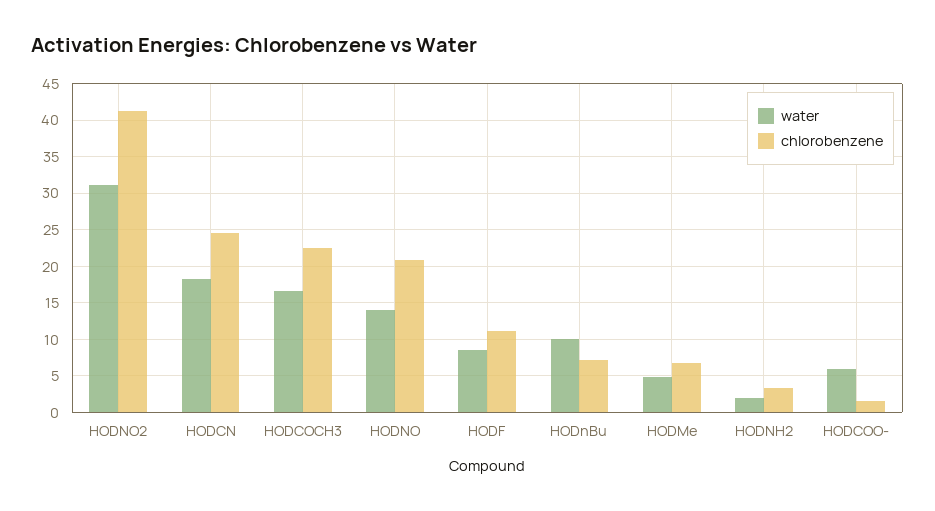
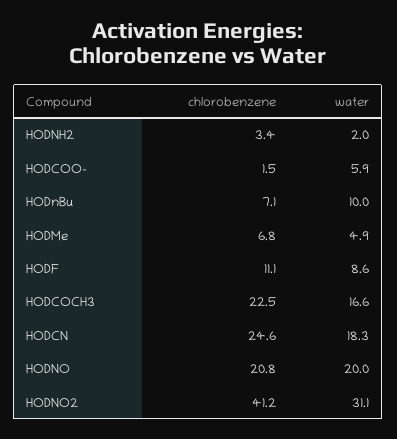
  {
    "water": {
      "HODNO2": 31.1,
      "HODCN": 18.3,
      "HODCOCH3": 16.6,
-     "HODNO": 14,
+     "HODNO": 20,
      "HODF": 8.6,
      "HODnBu": 10,
      "HODMe": 4.9,
      "HODNH2": 2,
      "HODCOO-": 5.9
    },
    "chlorobenzene": {
      "HODNO2": 41.2,
      "HODCN": 24.6,
      "HODCOCH3": 22.5,
      "HODNO": 20.8,
      "HODF": 11.1,
      "HODnBu": 7.1,
      "HODMe": 6.8,
      "HODNH2": 3.4,
      "HODCOO-": 1.5
    }
  }

